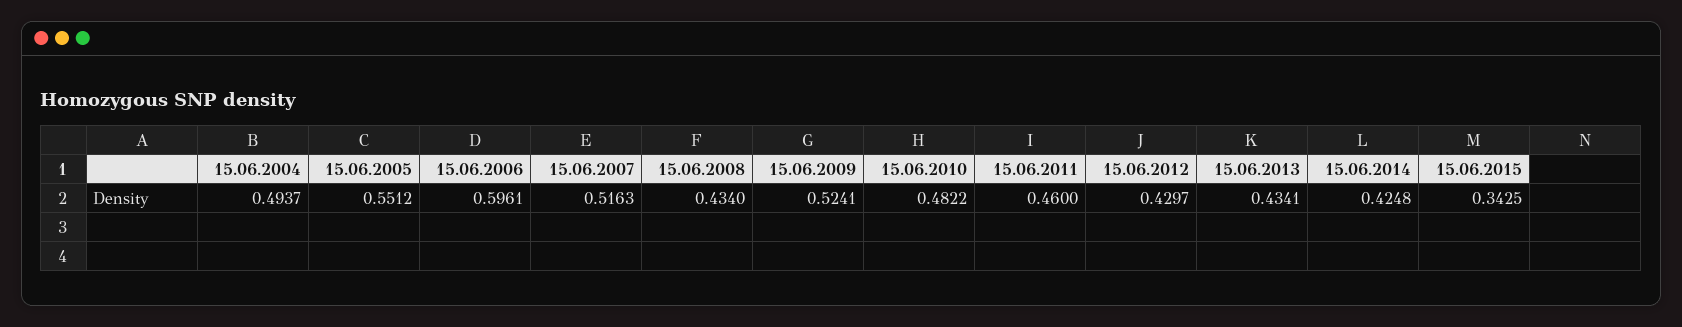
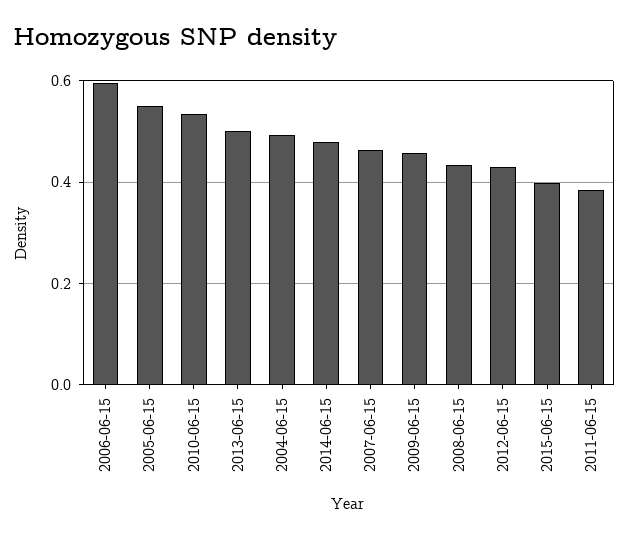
  {
    "15.06.2004": 0.4937,
    "15.06.2005": 0.5512,
    "15.06.2006": 0.5961,
-   "15.06.2007": 0.5163,
+   "15.06.2007": 0.46,
    "15.06.2008": 0.434,
-   "15.06.2009": 0.5241,
+   "15.06.2009": 0.46,
-   "15.06.2010": 0.4822,
+   "15.06.2010": 0.54,
-   "15.06.2011": 0.46,
+   "15.06.2011": 0.38,
    "15.06.2012": 0.4297,
-   "15.06.2013": 0.4341,
+   "15.06.2013": 0.5,
-   "15.06.2014": 0.4248,
+   "15.06.2014": 0.48,
-   "15.06.2015": 0.3425
+   "15.06.2015": 0.4
  }

